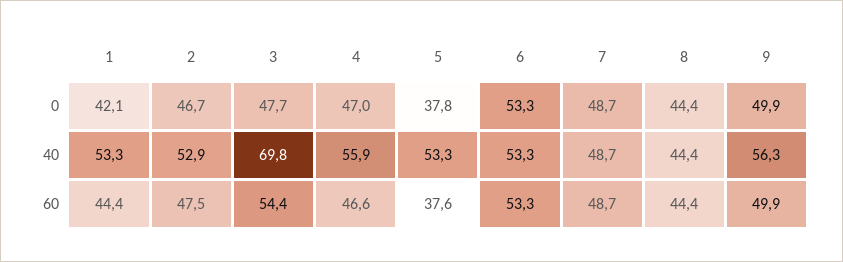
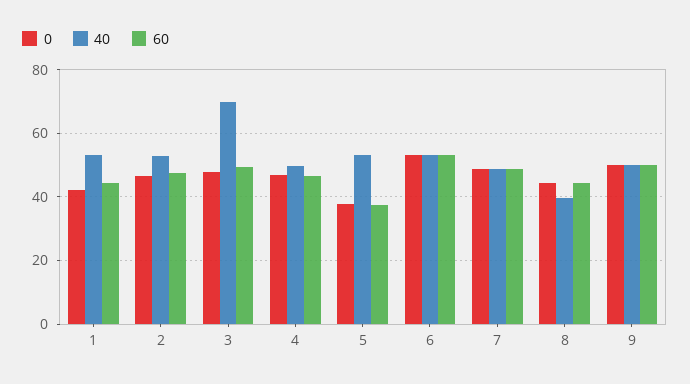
  {
    "0": {
      "1": 42.1,
      "2": 46.7,
      "3": 47.7,
      "4": 47,
      "5": 37.8,
      "6": 53.3,
      "7": 48.7,
      "8": 44.4,
      "9": 49.9
    },
    "40": {
      "1": 53.3,
      "2": 52.9,
      "3": 69.8,
-     "4": 55.9,
+     "4": 50,
      "5": 53.3,
      "6": 53.3,
      "7": 48.7,
-     "8": 44.4,
+     "8": 40,
-     "9": 56.3
+     "9": 50
    },
    "60": {
      "1": 44.4,
      "2": 47.5,
-     "3": 54.4,
+     "3": 50,
      "4": 46.6,
      "5": 37.6,
      "6": 53.3,
      "7": 48.7,
      "8": 44.4,
      "9": 49.9
    }
  }

